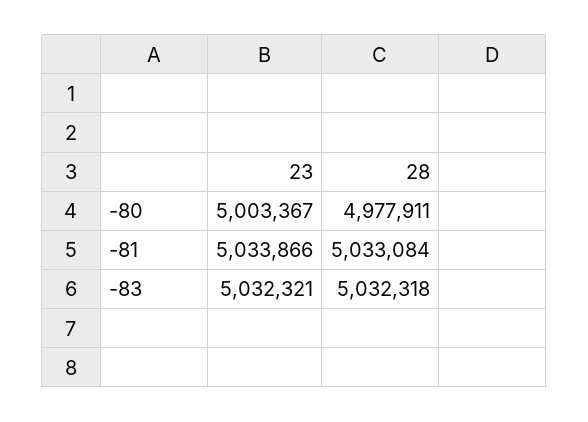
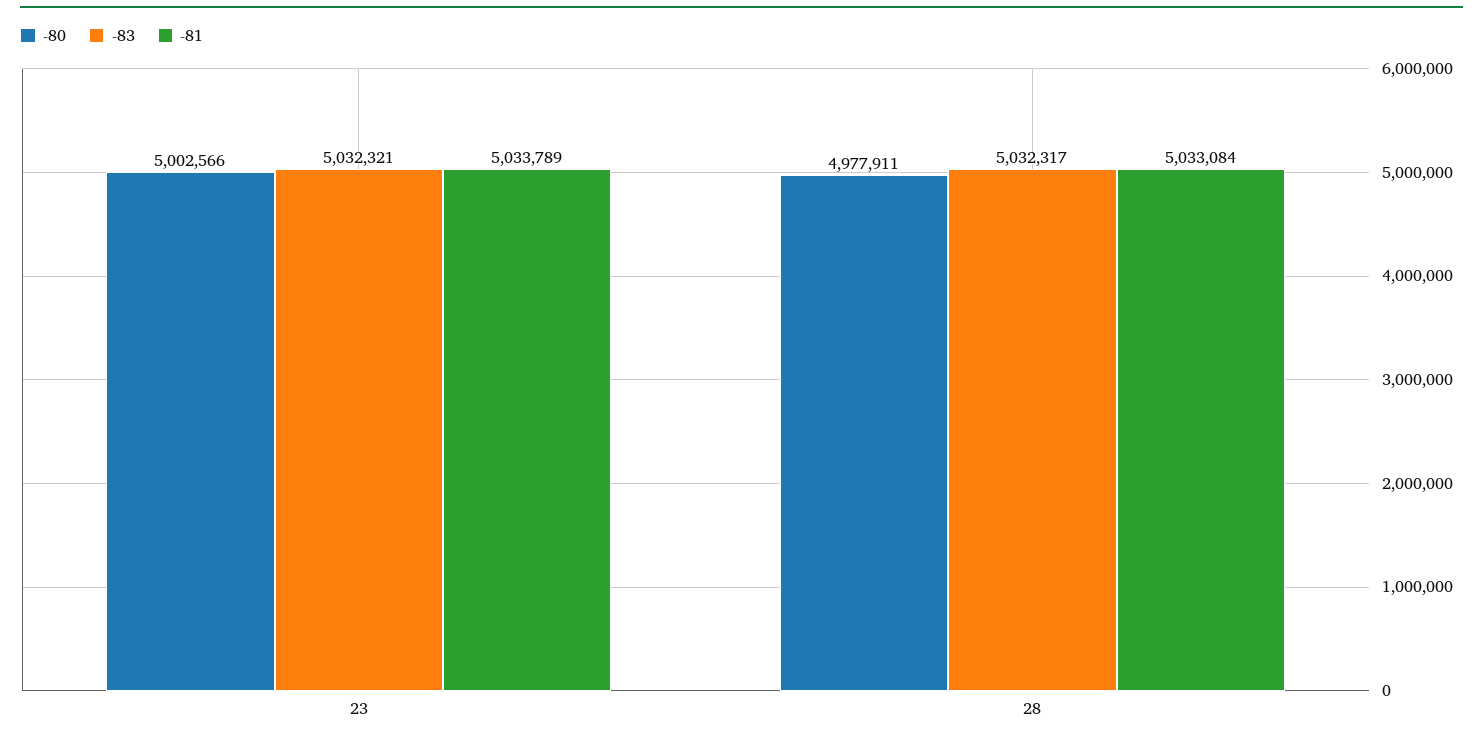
  {
    "-80": {
-     "23": 5003367,
+     "23": 5002566,
      "28": 4977911
    },
    "-81": {
-     "23": 5033866,
+     "23": 5033789,
      "28": 5033084
    },
    "-83": {
      "23": 5032321,
-     "28": 5032318
+     "28": 5032317
    }
  }

